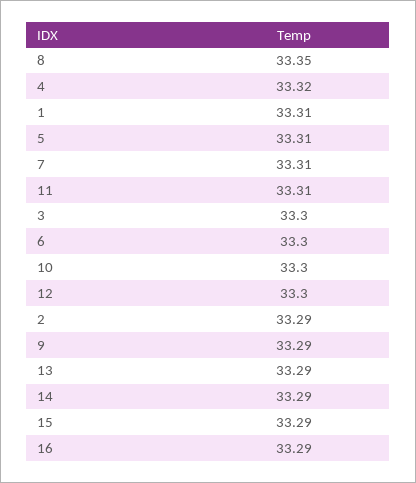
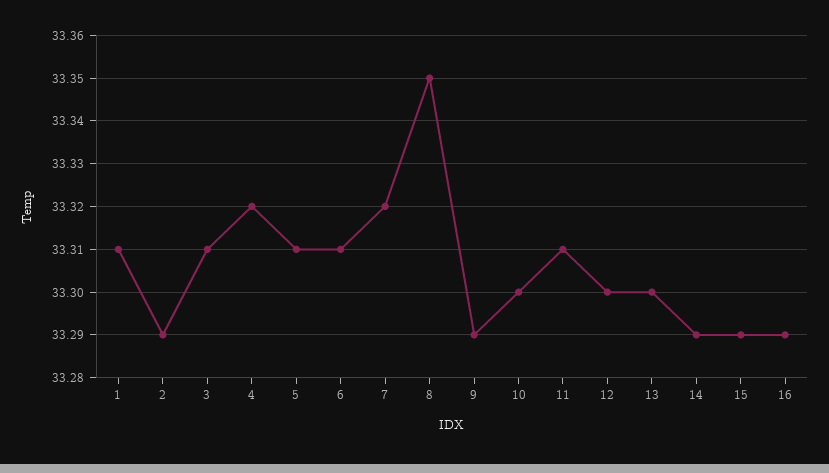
  {
    "8": 33.35,
    "4": 33.32,
    "1": 33.31,
    "5": 33.31,
-   "7": 33.31,
+   "7": 33.32,
    "11": 33.31,
-   "3": 33.3,
+   "3": 33.31,
-   "6": 33.3,
+   "6": 33.31,
    "10": 33.3,
    "12": 33.3,
    "2": 33.29,
    "9": 33.29,
-   "13": 33.29,
+   "13": 33.3,
    "14": 33.29,
    "15": 33.29,
    "16": 33.29
  }

